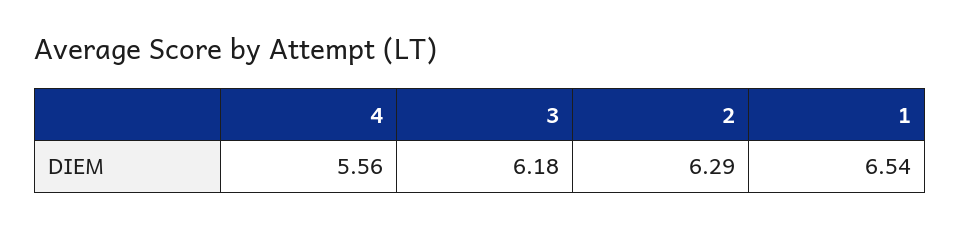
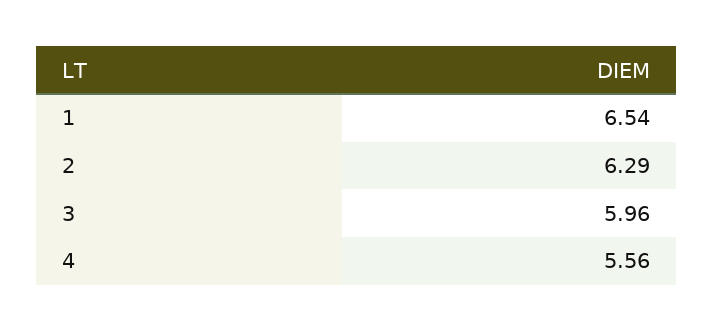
  {
    "4": 5.56,
-   "3": 6.18,
+   "3": 5.96,
    "2": 6.29,
    "1": 6.54
  }

